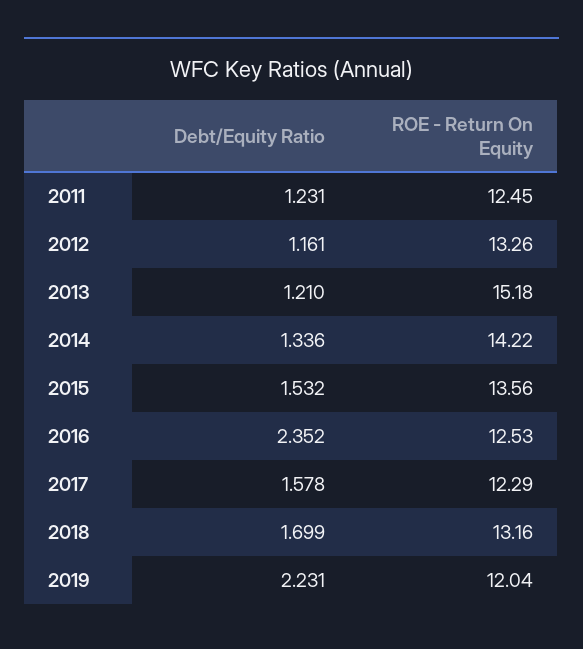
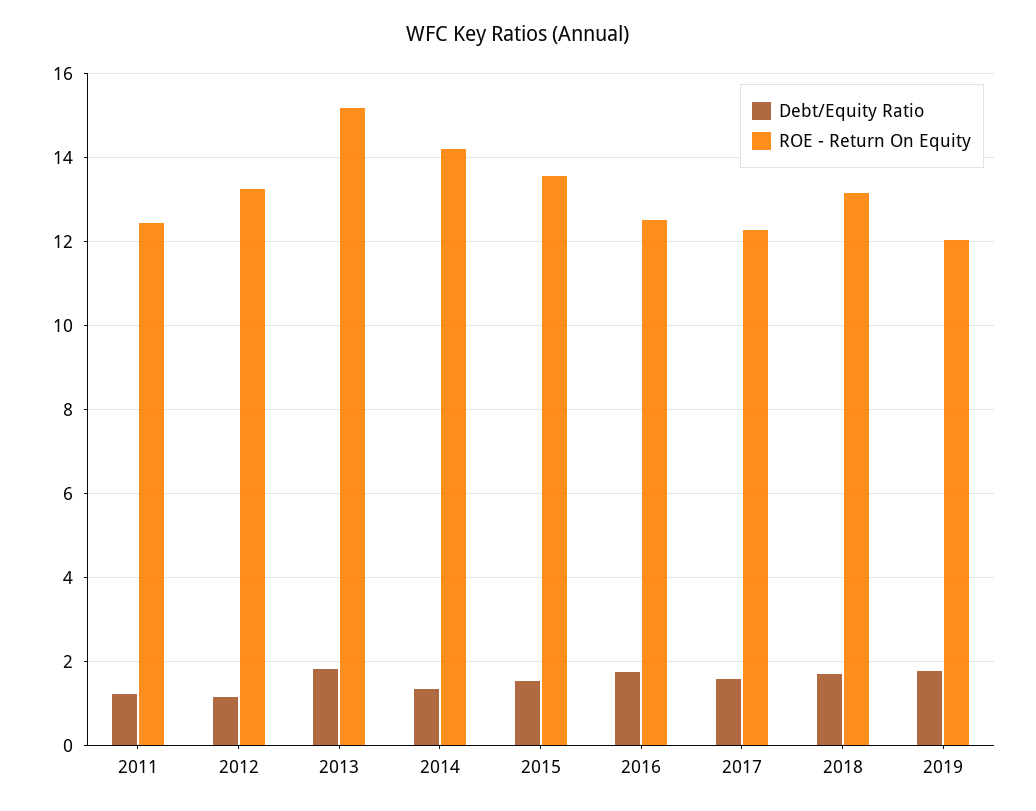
  {
    "Debt/Equity Ratio": {
      "2011": 1.231,
      "2012": 1.161,
-     "2013": 1.21,
+     "2013": 1.8,
      "2014": 1.336,
      "2015": 1.532,
-     "2016": 2.352,
+     "2016": 1.8,
      "2017": 1.578,
      "2018": 1.699,
-     "2019": 2.231
+     "2019": 1.8
    },
    "ROE - Return On Equity": {
      "2011": 12.45,
      "2012": 13.26,
      "2013": 15.18,
      "2014": 14.22,
      "2015": 13.56,
      "2016": 12.53,
      "2017": 12.29,
      "2018": 13.16,
      "2019": 12.04
    }
  }

